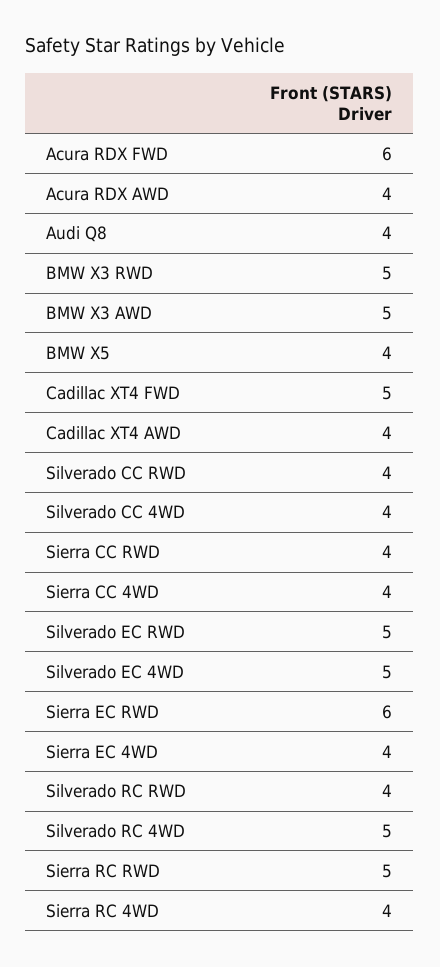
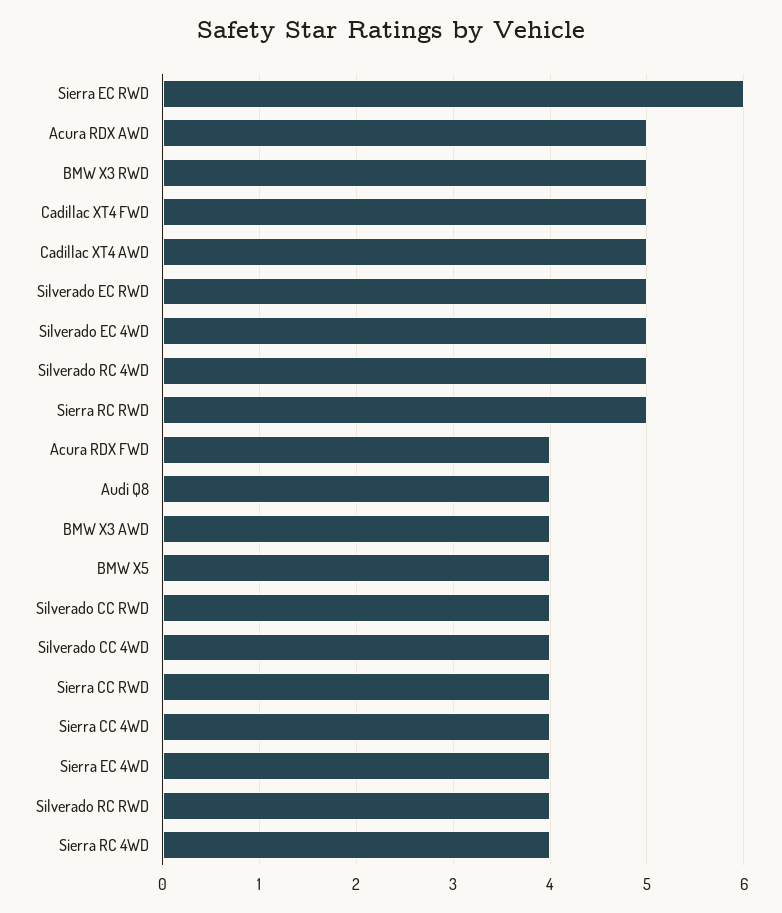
  {
-   "Acura RDX FWD": 6,
+   "Acura RDX FWD": 4,
-   "Acura RDX AWD": 4,
+   "Acura RDX AWD": 5,
    "Audi Q8": 4,
    "BMW X3 RWD": 5,
-   "BMW X3 AWD": 5,
+   "BMW X3 AWD": 4,
    "BMW X5": 4,
    "Cadillac XT4 FWD": 5,
-   "Cadillac XT4 AWD": 4,
+   "Cadillac XT4 AWD": 5,
    "Silverado CC RWD": 4,
    "Silverado CC 4WD": 4,
    "Sierra CC RWD": 4,
    "Sierra CC 4WD": 4,
    "Silverado EC RWD": 5,
    "Silverado EC 4WD": 5,
    "Sierra EC RWD": 6,
    "Sierra EC 4WD": 4,
    "Silverado RC RWD": 4,
    "Silverado RC 4WD": 5,
    "Sierra RC RWD": 5,
    "Sierra RC 4WD": 4
  }

